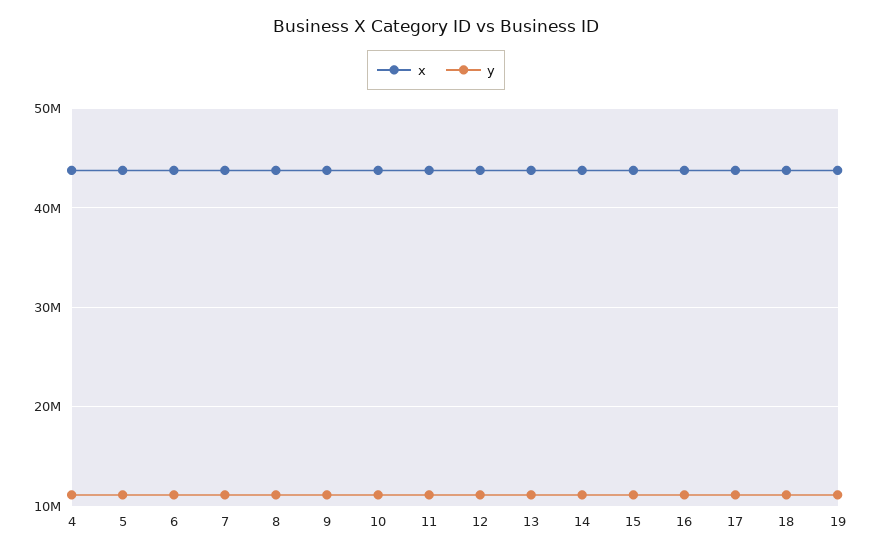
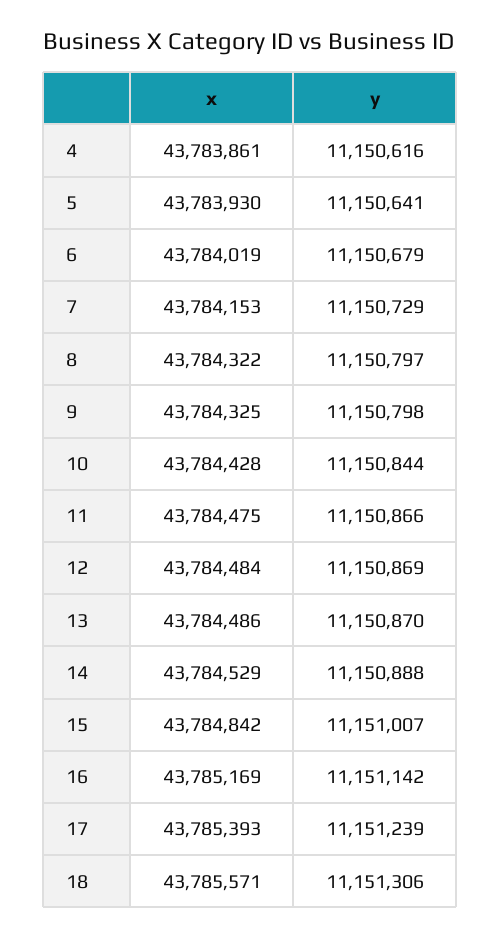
  {
    "x": {
      "4": 43783861,
      "5": 43783930,
      "6": 43784019,
      "7": 43784153,
      "8": 43784322,
      "9": 43784325,
      "10": 43784428,
      "11": 43784475,
      "12": 43784484,
      "13": 43784486,
      "14": 43784529,
      "15": 43784842,
      "16": 43785169,
      "17": 43785393,
-     "18": 43785571,
+     "18": 43785571
-     "19": 44000000
    },
    "y": {
      "4": 11150616,
      "5": 11150641,
      "6": 11150679,
      "7": 11150729,
      "8": 11150797,
      "9": 11150798,
      "10": 11150844,
      "11": 11150866,
      "12": 11150869,
      "13": 11150870,
      "14": 11150888,
      "15": 11151007,
      "16": 11151142,
      "17": 11151239,
-     "18": 11151306,
+     "18": 11151306
-     "19": 11000000
    }
  }

